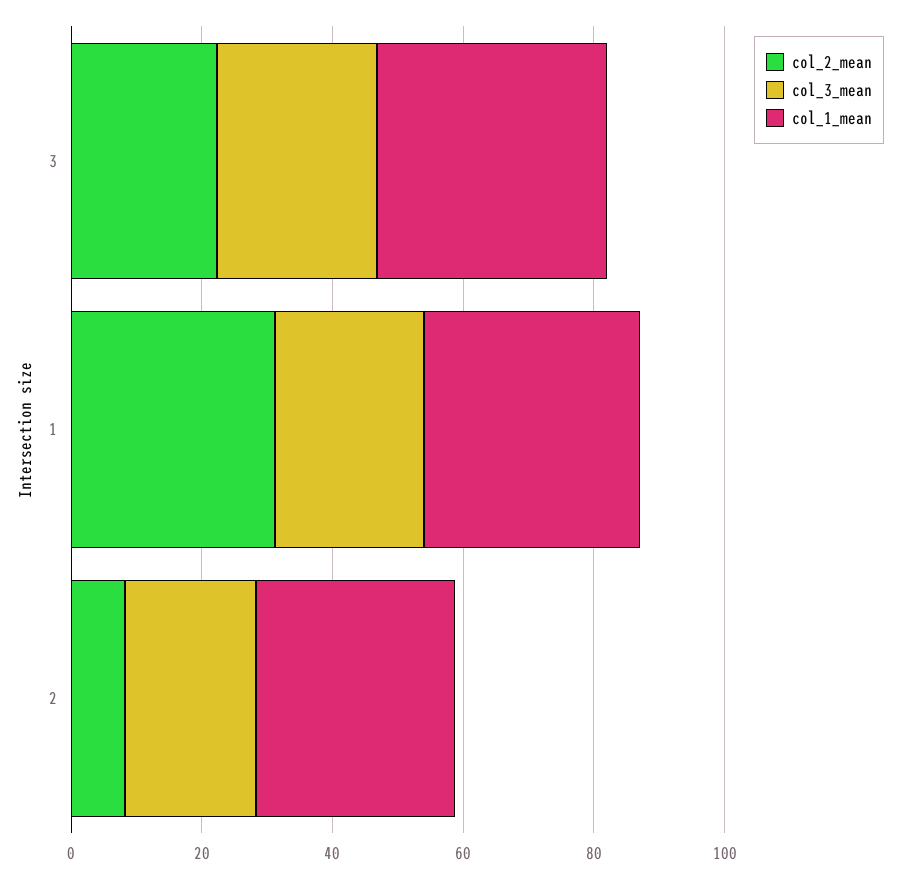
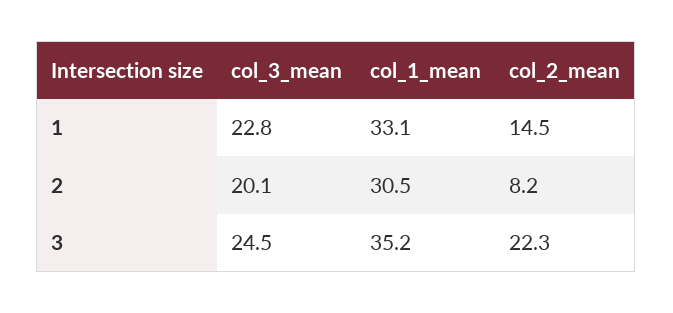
  {
    "col_2_mean": {
      "3": 22.3,
-     "1": 30,
+     "1": 14.5,
      "2": 8.2
    },
    "col_3_mean": {
      "3": 24.5,
      "1": 22.8,
      "2": 20.1
    },
    "col_1_mean": {
      "3": 35.2,
      "1": 33.1,
      "2": 30.5
    }
  }

